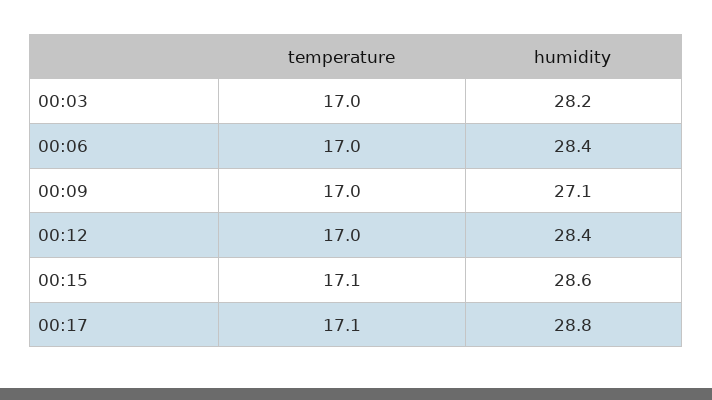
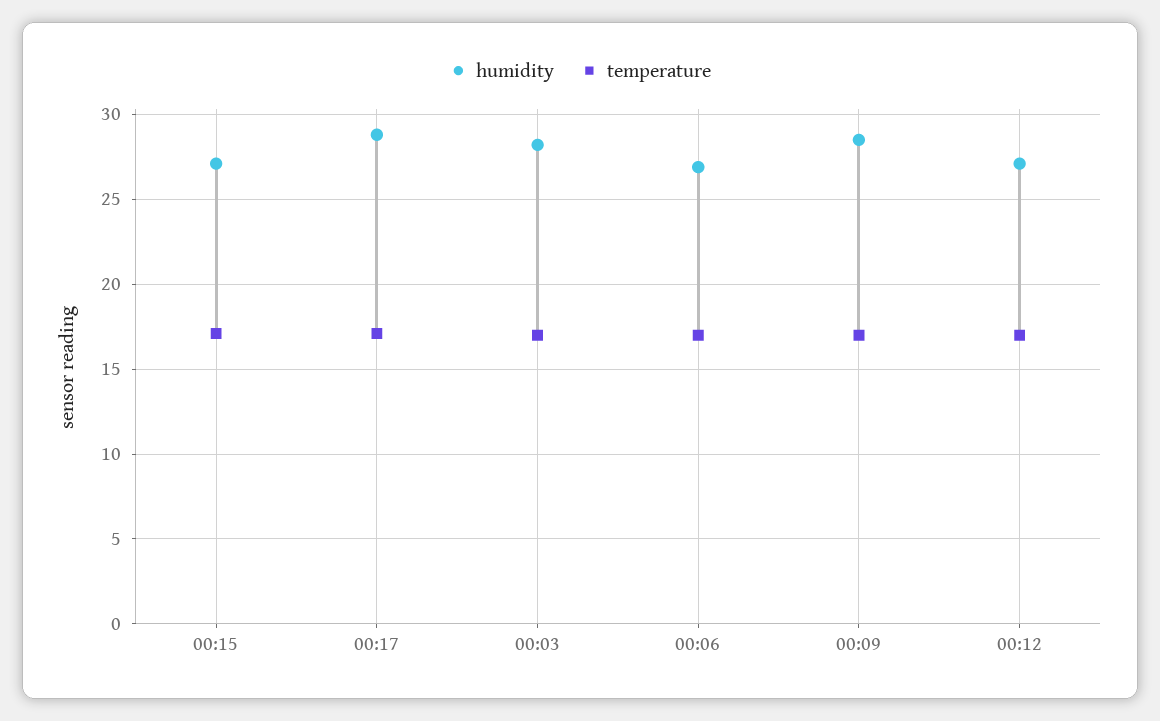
  {
    "temperature": {
      "00:03": 17,
      "00:06": 17,
      "00:09": 17,
      "00:12": 17,
      "00:15": 17.1,
      "00:17": 17.1
    },
    "humidity": {
      "00:03": 28.2,
-     "00:06": 28.4,
+     "00:06": 27,
-     "00:09": 27.1,
+     "00:09": 28.5,
-     "00:12": 28.4,
+     "00:12": 27,
-     "00:15": 28.6,
+     "00:15": 27,
      "00:17": 28.8
    }
  }

